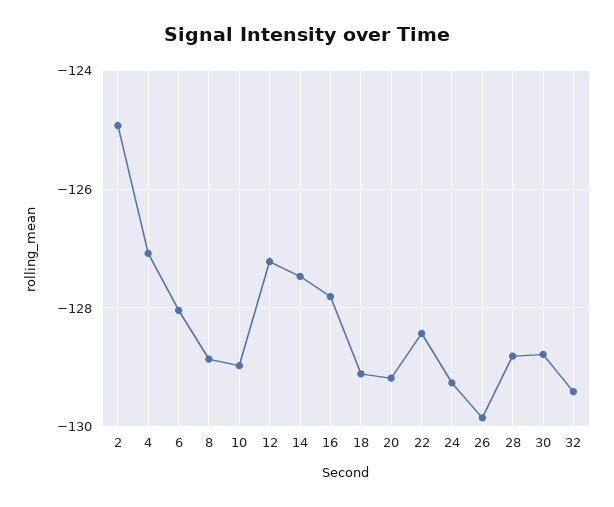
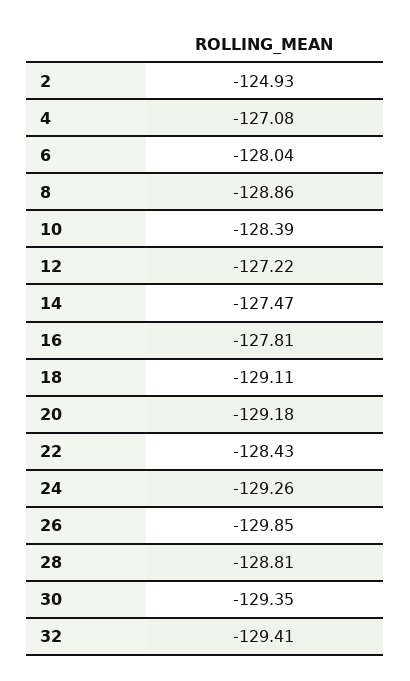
  {
    "2": -124.93,
    "4": -127.08,
    "6": -128.04,
    "8": -128.86,
-   "10": -129,
+   "10": -128.39,
    "12": -127.22,
    "14": -127.47,
    "16": -127.81,
    "18": -129.11,
    "20": -129.18,
    "22": -128.43,
    "24": -129.26,
    "26": -129.85,
    "28": -128.81,
-   "30": -128.8,
+   "30": -129.35,
    "32": -129.41
  }

